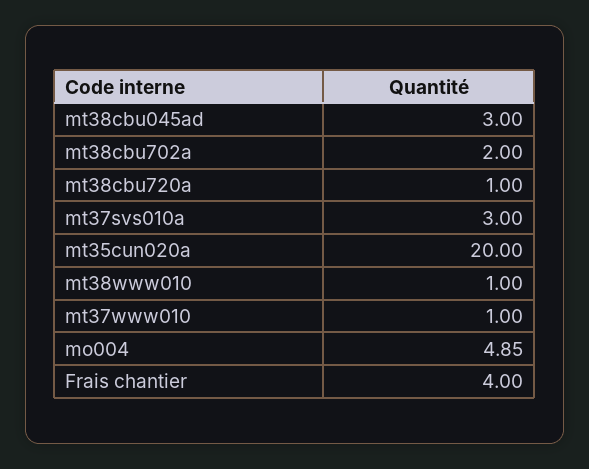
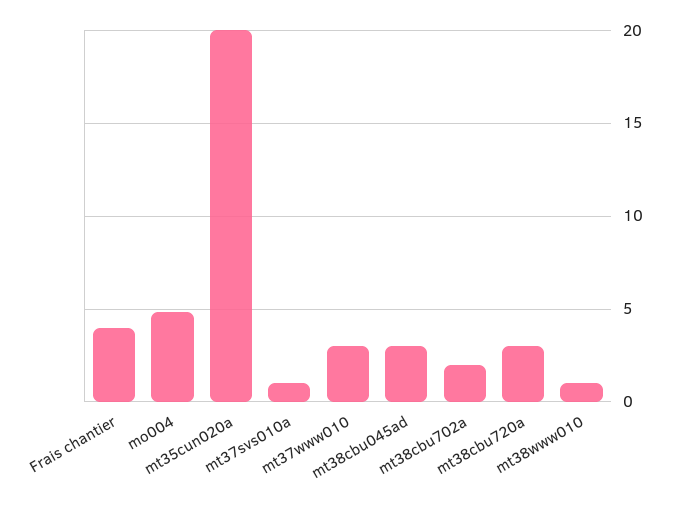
  {
    "mt38cbu045ad": 3,
    "mt38cbu702a": 2,
-   "mt38cbu720a": 1,
+   "mt38cbu720a": 3,
-   "mt37svs010a": 3,
+   "mt37svs010a": 1,
    "mt35cun020a": 20,
    "mt38www010": 1,
-   "mt37www010": 1,
+   "mt37www010": 3,
    "mo004": 4.85,
    "Frais chantier": 4
  }

